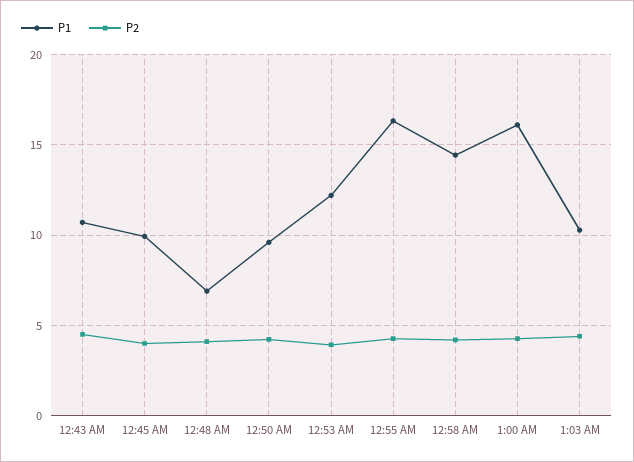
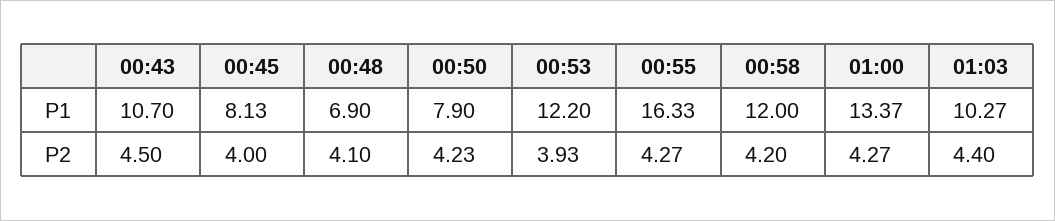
  {
    "P1": {
      "12:43 AM": 10.7,
-     "12:45 AM": 10,
+     "12:45 AM": 8.13,
      "12:48 AM": 6.9,
-     "12:50 AM": 9.5,
+     "12:50 AM": 7.9,
      "12:53 AM": 12.2,
      "12:55 AM": 16.33,
-     "12:58 AM": 14.5,
+     "12:58 AM": 12,
-     "1:00 AM": 16,
+     "1:00 AM": 13.37,
      "1:03 AM": 10.27
    },
    "P2": {
      "12:43 AM": 4.5,
      "12:45 AM": 4,
      "12:48 AM": 4.1,
      "12:50 AM": 4.23,
      "12:53 AM": 3.93,
      "12:55 AM": 4.27,
      "12:58 AM": 4.2,
      "1:00 AM": 4.27,
      "1:03 AM": 4.4
    }
  }

